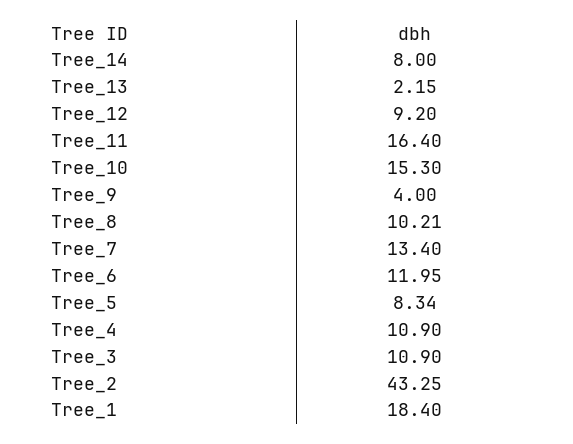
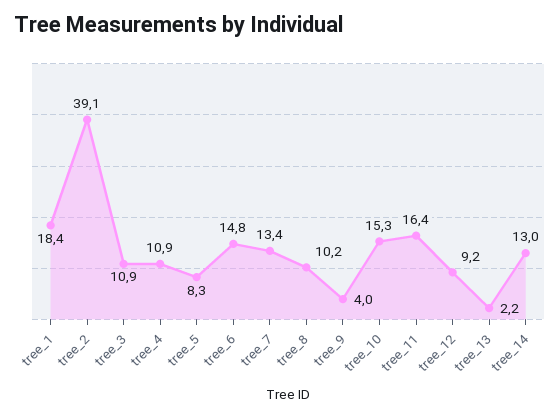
  {
-   "Tree_14": 8,
+   "Tree_14": 13,
    "Tree_13": 2.15,
    "Tree_12": 9.2,
    "Tree_11": 16.4,
    "Tree_10": 15.3,
    "Tree_9": 4,
    "Tree_8": 10.21,
    "Tree_7": 13.4,
-   "Tree_6": 11.95,
+   "Tree_6": 14.8,
    "Tree_5": 8.34,
    "Tree_4": 10.9,
    "Tree_3": 10.9,
-   "Tree_2": 43.25,
+   "Tree_2": 39.1,
    "Tree_1": 18.4
  }

